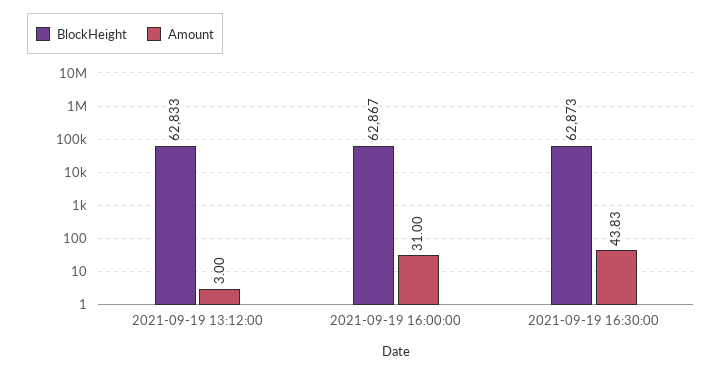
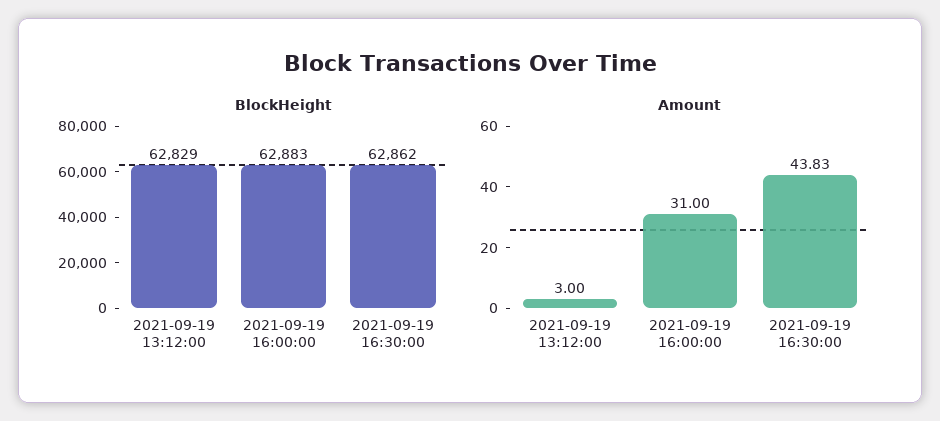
  {
    "BlockHeight": {
-     "2021-09-19 13:12:00": 62833,
+     "2021-09-19 13:12:00": 62829,
-     "2021-09-19 16:00:00": 62867,
+     "2021-09-19 16:00:00": 62883,
-     "2021-09-19 16:30:00": 62873
+     "2021-09-19 16:30:00": 62862
    },
    "Amount": {
      "2021-09-19 13:12:00": 3,
      "2021-09-19 16:00:00": 31,
      "2021-09-19 16:30:00": 43.83
    }
  }

